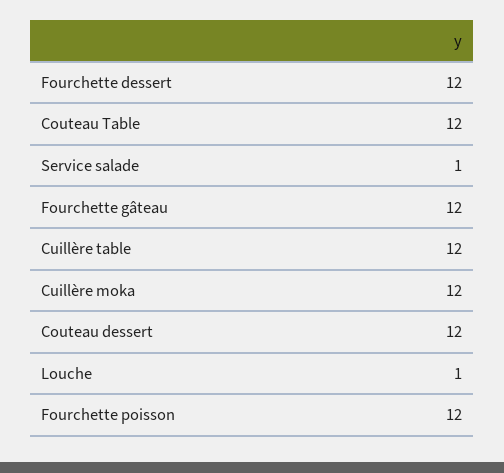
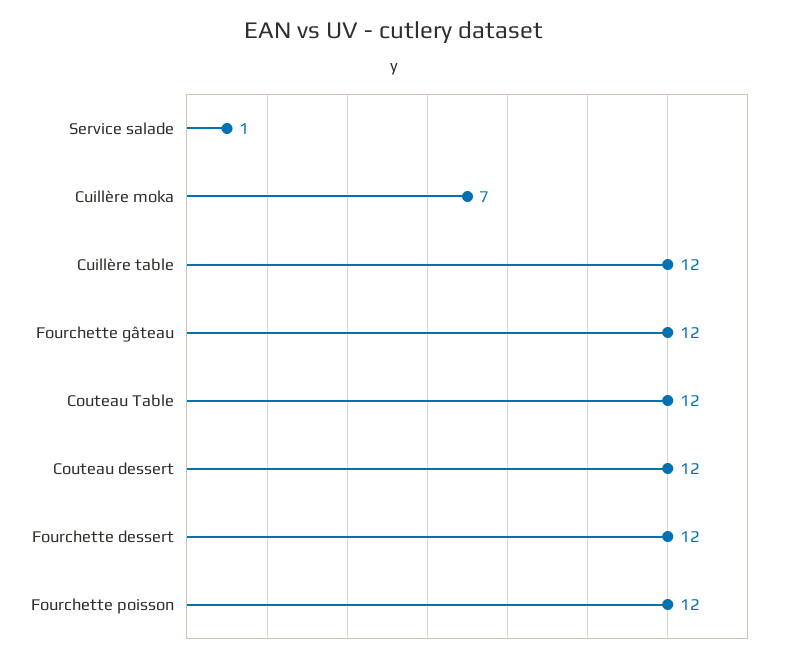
  {
    "Fourchette dessert": 12,
    "Couteau Table": 12,
    "Service salade": 1,
    "Fourchette gâteau": 12,
    "Cuillère table": 12,
-   "Cuillère moka": 12,
+   "Cuillère moka": 7,
    "Couteau dessert": 12,
-   "Louche": 1,
    "Fourchette poisson": 12
  }

